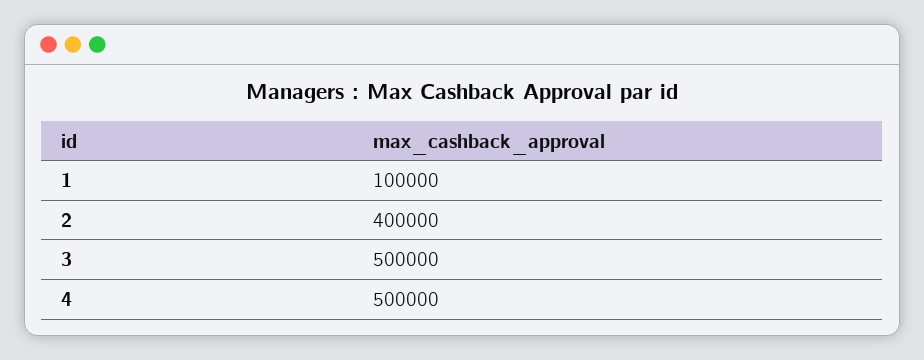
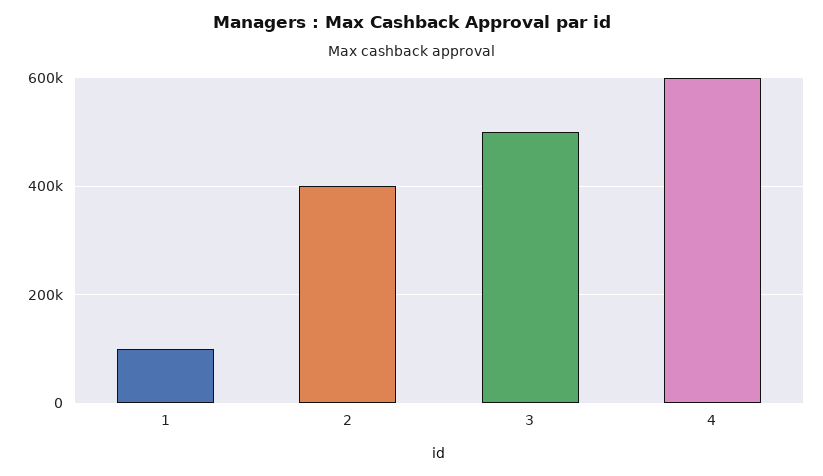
  {
    "1": 100000,
    "2": 400000,
    "3": 500000,
-   "4": 500000
+   "4": 600000
  }

